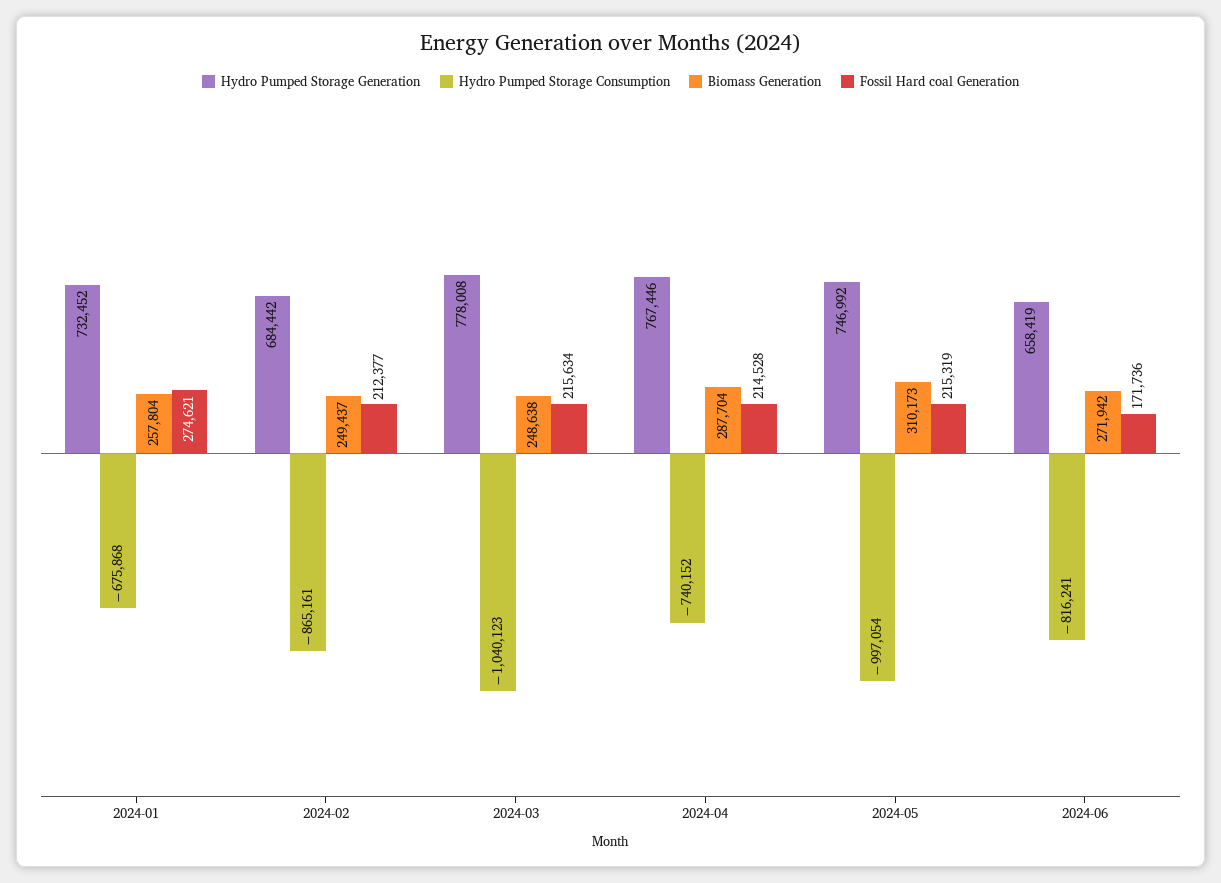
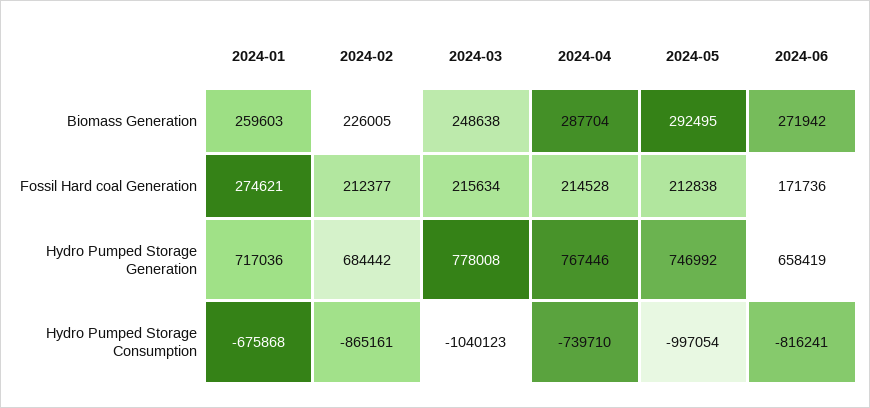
  {
    "Hydro Pumped Storage Generation": {
-     "2024-01": 732452,
+     "2024-01": 717036,
      "2024-02": 684442,
      "2024-03": 778008,
      "2024-04": 767446,
      "2024-05": 746992,
      "2024-06": 658419
    },
    "Hydro Pumped Storage Consumption": {
      "2024-01": -675868,
      "2024-02": -865161,
      "2024-03": -1040123,
-     "2024-04": -740152,
+     "2024-04": -739710,
      "2024-05": -997054,
      "2024-06": -816241
    },
    "Biomass Generation": {
-     "2024-01": 257804,
+     "2024-01": 259603,
-     "2024-02": 249437,
+     "2024-02": 226005,
      "2024-03": 248638,
      "2024-04": 287704,
-     "2024-05": 310173,
+     "2024-05": 292495,
      "2024-06": 271942
    },
    "Fossil Hard coal Generation": {
      "2024-01": 274621,
      "2024-02": 212377,
      "2024-03": 215634,
      "2024-04": 214528,
-     "2024-05": 215319,
+     "2024-05": 212838,
      "2024-06": 171736
    }
  }

